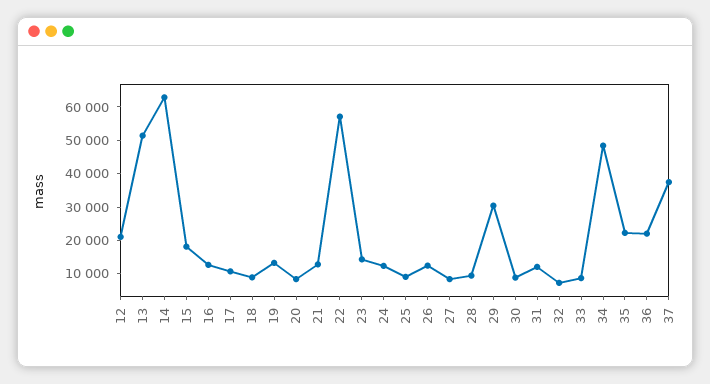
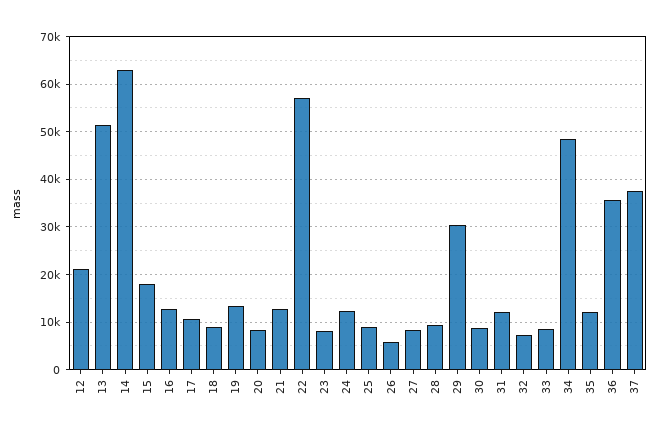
  {
    "12": 22000,
    "13": 52000,
    "14": 62000,
    "15": 18000,
    "16": 12000,
    "17": 10000,
    "18": 8000,
    "19": 14000,
    "20": 8000,
    "21": 12000,
    "22": 58000,
-   "23": 15000,
+   "23": 8000,
    "24": 12000,
    "25": 10000,
-   "26": 12500,
+   "26": 6000,
    "27": 8000,
    "28": 10000,
    "29": 30000,
    "30": 8000,
    "31": 12000,
    "32": 8000,
    "33": 8000,
    "34": 48000,
-   "35": 22500,
+   "35": 12000,
-   "36": 22500,
+   "36": 36000,
    "37": 38000
  }

